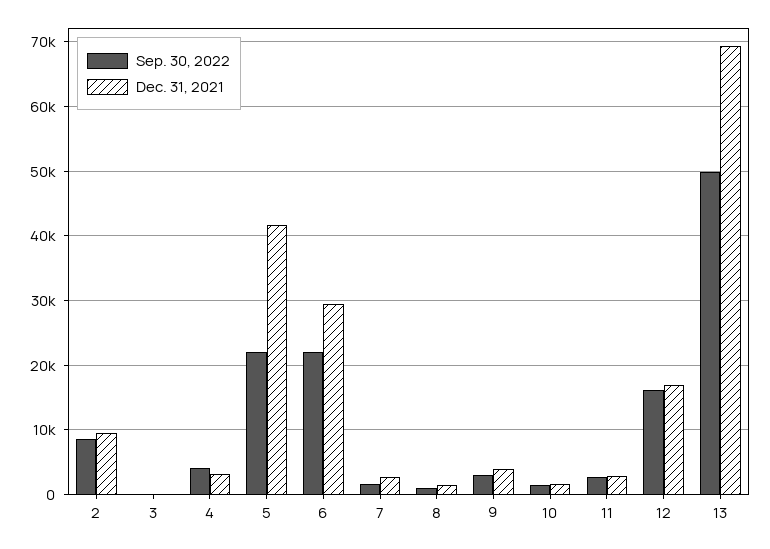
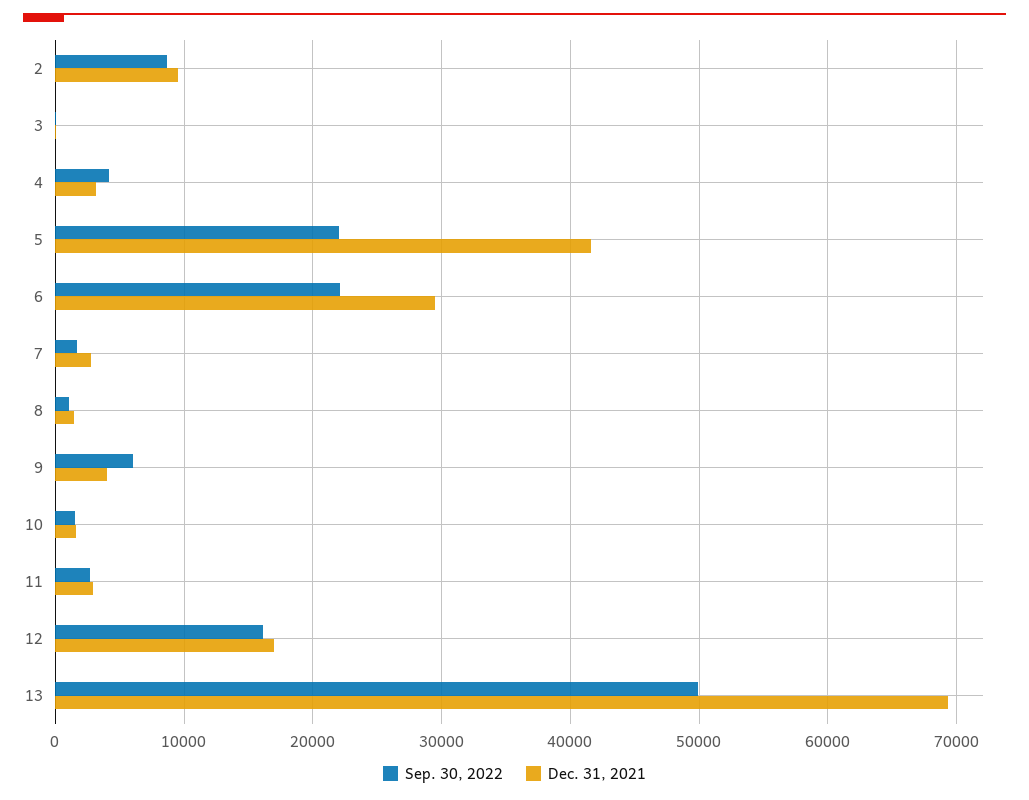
  {
    "Sep. 30, 2022": {
      "2": 9000,
      "3": 0,
      "4": 4000,
      "5": 22000,
      "6": 22000,
      "7": 2000,
      "8": 1000,
-     "9": 3000,
+     "9": 6000,
      "10": 2000,
      "11": 3000,
      "12": 16000,
      "13": 50000
    },
    "Dec. 31, 2021": {
      "2": 10000,
      "3": 0,
      "4": 3000,
      "5": 42000,
      "6": 29000,
      "7": 3000,
      "8": 1000,
      "9": 4000,
      "10": 2000,
      "11": 3000,
      "12": 17000,
      "13": 69000
    }
  }

